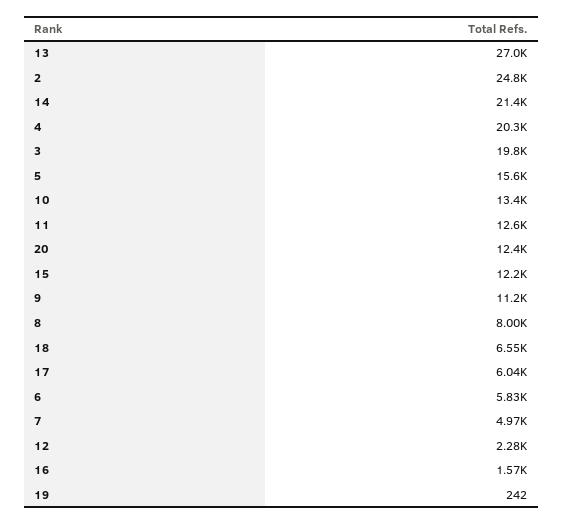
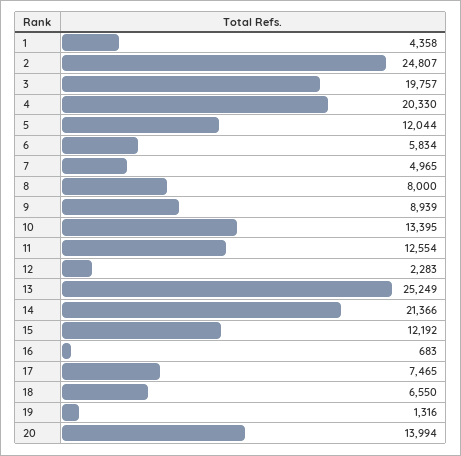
  {
-   "13": 27000,
+   "13": 25249,
    "2": 24807,
    "14": 21366,
    "4": 20330,
    "3": 19757,
-   "5": 15600,
+   "5": 12044,
    "10": 13395,
    "11": 12554,
-   "20": 12400,
+   "20": 13994,
    "15": 12192,
-   "9": 11200,
+   "9": 8939,
    "8": 8000,
    "18": 6550,
-   "17": 6040,
+   "17": 7465,
    "6": 5834,
    "7": 4965,
    "12": 2283,
-   "16": 1570,
+   "16": 683,
-   "19": 242
+   "19": 1316,
+   "1": 4358
  }

